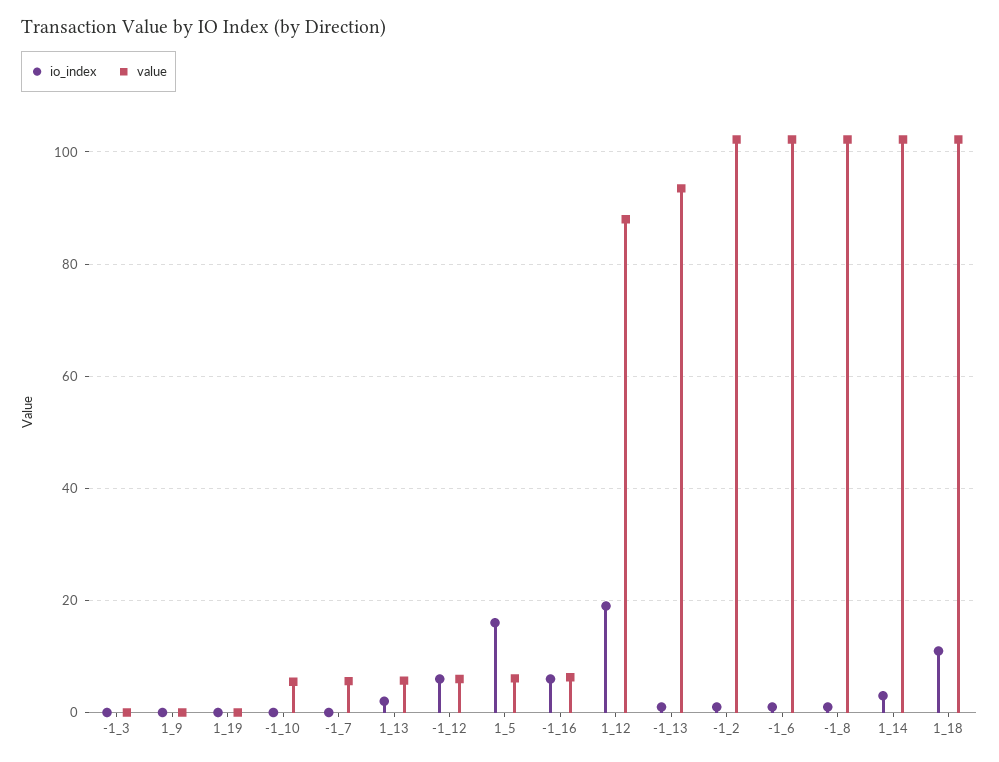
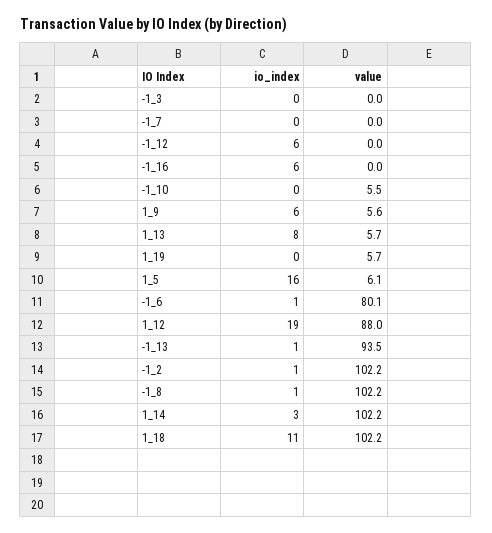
  {
    "io_index": {
      "-1_3": 0,
-     "1_9": 0,
+     "1_9": 6,
      "1_19": 0,
      "-1_10": 0,
      "-1_7": 0,
-     "1_13": 2,
+     "1_13": 8,
      "-1_12": 6,
      "1_5": 16,
      "-1_16": 6,
      "1_12": 19,
      "-1_13": 1,
      "-1_2": 1,
      "-1_6": 1,
      "-1_8": 1,
      "1_14": 3,
      "1_18": 11
    },
    "value": {
      "-1_3": 0,
-     "1_9": 0,
+     "1_9": 5.6,
-     "1_19": 0,
+     "1_19": 5.7,
      "-1_10": 5.5,
-     "-1_7": 6,
+     "-1_7": 0,
      "1_13": 5.7,
-     "-1_12": 6,
+     "-1_12": 0,
      "1_5": 6.1,
-     "-1_16": 6,
+     "-1_16": 0,
      "1_12": 88,
      "-1_13": 93.5,
      "-1_2": 102.2,
-     "-1_6": 102,
+     "-1_6": 80.1,
      "-1_8": 102.2,
      "1_14": 102.2,
      "1_18": 102.2
    }
  }

